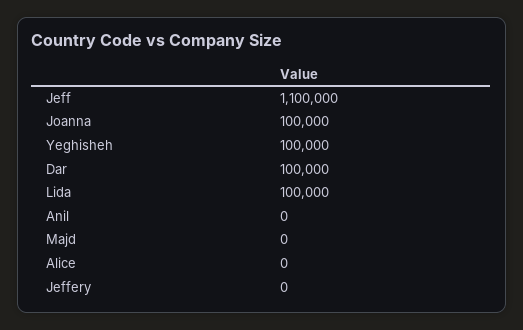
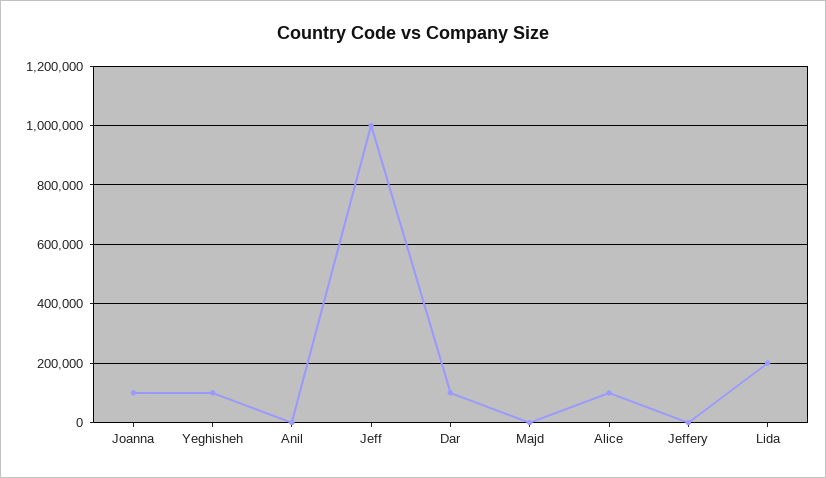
  {
-   "Jeff": 1100000,
+   "Jeff": 1000000,
    "Joanna": 100000,
    "Yeghisheh": 100000,
    "Dar": 100000,
-   "Lida": 100000,
+   "Lida": 200000,
    "Anil": 0,
    "Majd": 0,
-   "Alice": 0,
+   "Alice": 100000,
    "Jeffery": 0
  }

